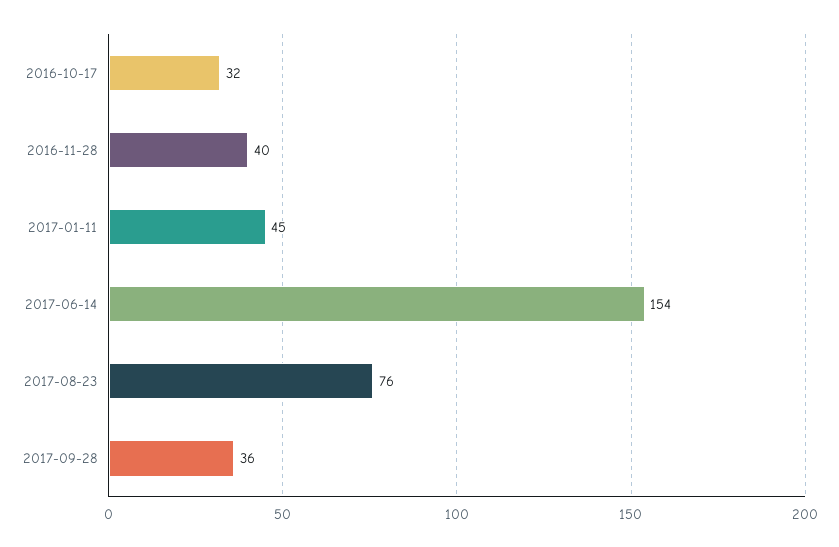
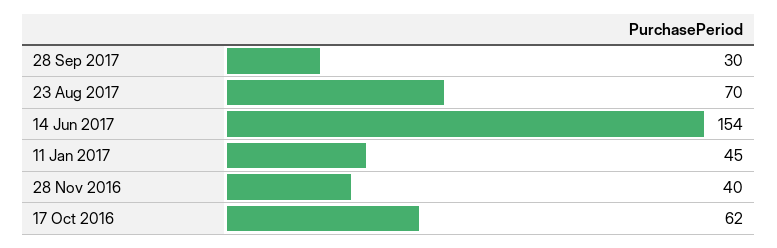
  {
-   "2016-10-17": 32,
+   "2016-10-17": 62,
    "2016-11-28": 40,
    "2017-01-11": 45,
    "2017-06-14": 154,
-   "2017-08-23": 76,
+   "2017-08-23": 70,
-   "2017-09-28": 36
+   "2017-09-28": 30
  }

